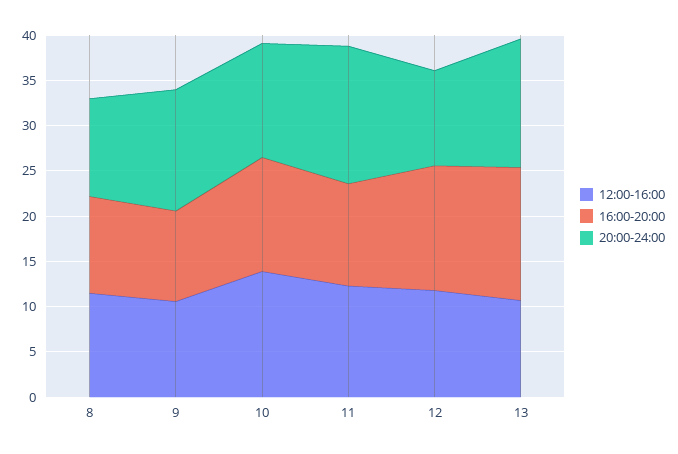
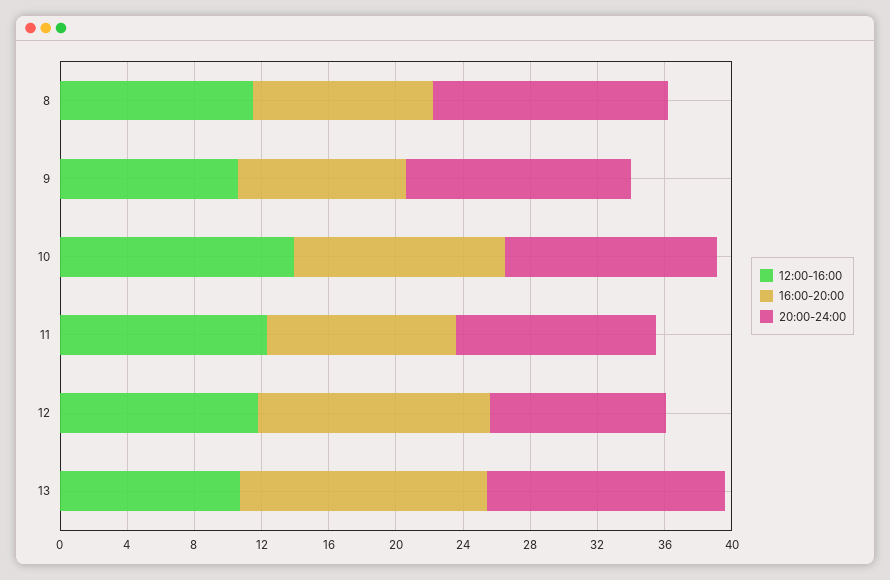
  {
    "12:00-16:00": {
      "8": 12,
      "9": 11,
      "10": 14,
      "11": 12,
      "12": 12,
      "13": 11
    },
    "16:00-20:00": {
      "8": 11,
      "9": 10,
      "10": 13,
      "11": 11,
      "12": 14,
      "13": 15
    },
    "20:00-24:00": {
-     "8": 11,
+     "8": 14,
      "9": 13,
      "10": 13,
-     "11": 15,
+     "11": 12,
      "12": 11,
      "13": 14
    }
  }

